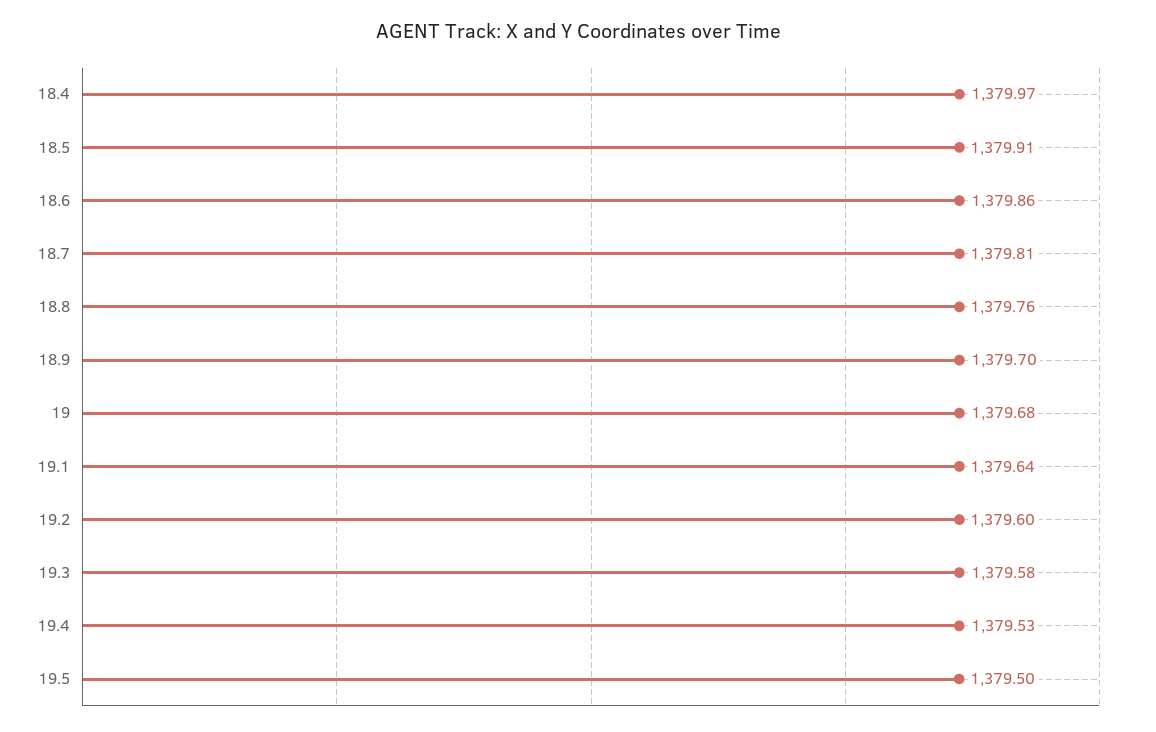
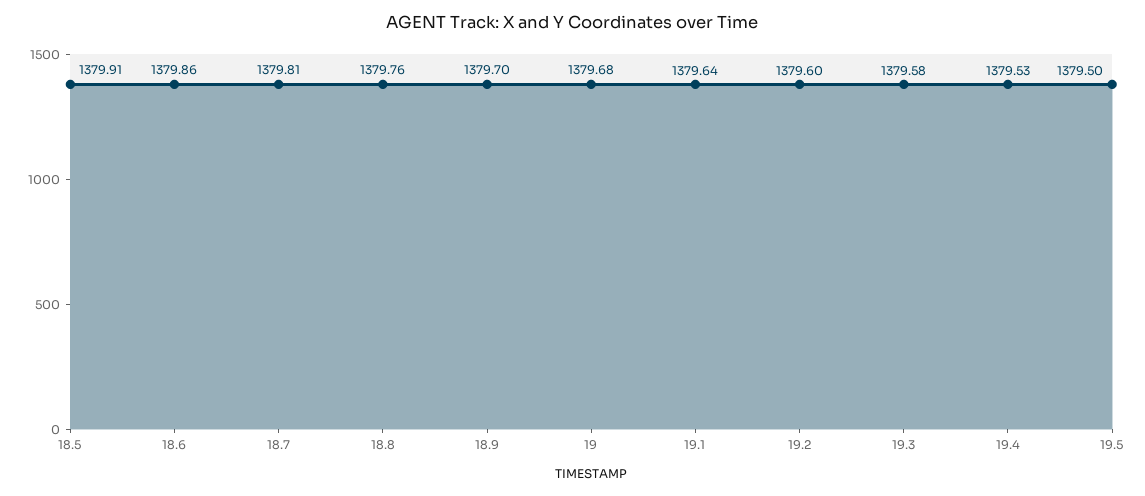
  {
-   "18.4": 1379.97,
    "18.5": 1379.91,
    "18.6": 1379.86,
    "18.7": 1379.81,
    "18.8": 1379.76,
    "18.9": 1379.7,
    "19": 1379.68,
    "19.1": 1379.64,
    "19.2": 1379.6,
    "19.3": 1379.58,
    "19.4": 1379.53,
    "19.5": 1379.5
  }

